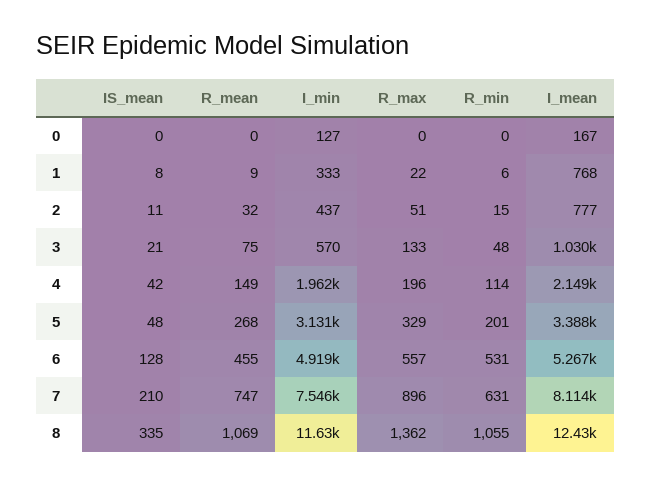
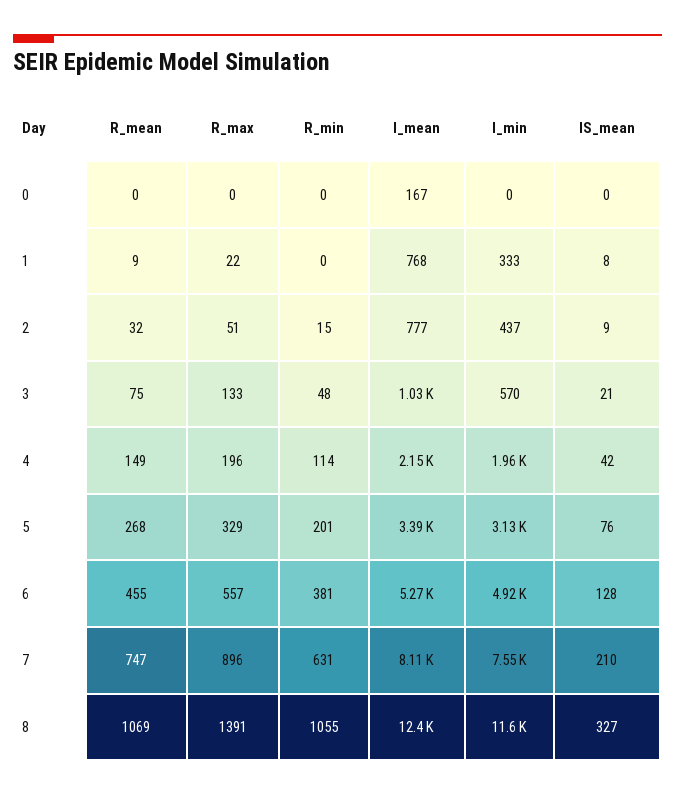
  {
    "IS_mean": {
      "0": 0,
      "1": 8,
-     "2": 11,
+     "2": 9,
      "3": 21,
      "4": 42,
-     "5": 48,
+     "5": 76,
      "6": 128,
      "7": 210,
-     "8": 335
+     "8": 327
    },
    "R_mean": {
      "0": 0,
      "1": 9,
      "2": 32,
      "3": 75,
      "4": 149,
      "5": 268,
      "6": 455,
      "7": 747,
      "8": 1069
    },
    "I_min": {
-     "0": 127,
+     "0": 0,
      "1": 333,
      "2": 437,
      "3": 570,
      "4": 1962,
      "5": 3131,
      "6": 4919,
      "7": 7546,
      "8": 11630
    },
    "R_max": {
      "0": 0,
      "1": 22,
      "2": 51,
      "3": 133,
      "4": 196,
      "5": 329,
      "6": 557,
      "7": 896,
-     "8": 1362
+     "8": 1391
    },
    "R_min": {
      "0": 0,
-     "1": 6,
+     "1": 0,
      "2": 15,
      "3": 48,
      "4": 114,
      "5": 201,
-     "6": 531,
+     "6": 381,
      "7": 631,
      "8": 1055
    },
    "I_mean": {
      "0": 167,
      "1": 768,
      "2": 777,
      "3": 1030,
      "4": 2149,
      "5": 3388,
      "6": 5267,
      "7": 8114,
      "8": 12430
    }
  }

